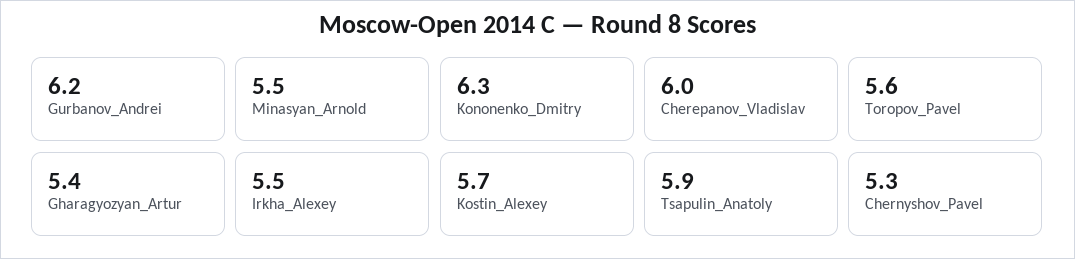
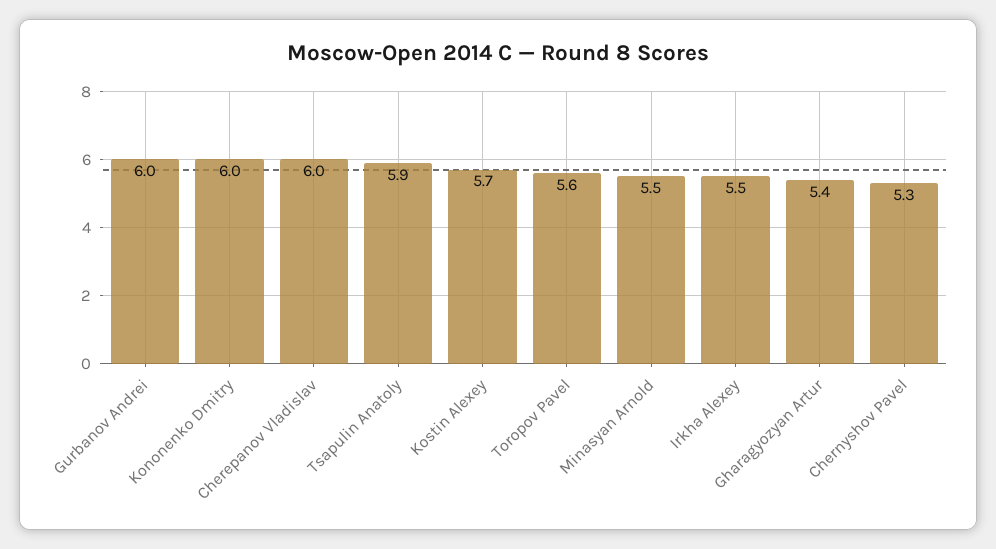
  {
-   "Gurbanov_Andrei": 6.2,
+   "Gurbanov_Andrei": 6,
    "Minasyan_Arnold": 5.5,
-   "Kononenko_Dmitry": 6.3,
+   "Kononenko_Dmitry": 6,
    "Cherepanov_Vladislav": 6,
    "Toropov_Pavel": 5.6,
    "Gharagyozyan_Artur": 5.4,
    "Irkha_Alexey": 5.5,
    "Kostin_Alexey": 5.7,
    "Tsapulin_Anatoly": 5.9,
    "Chernyshov_Pavel": 5.3
  }

